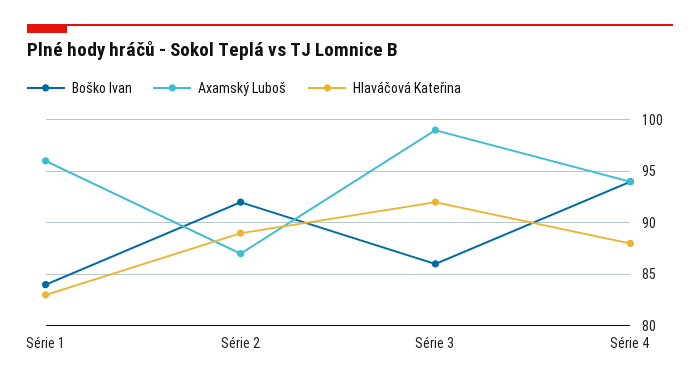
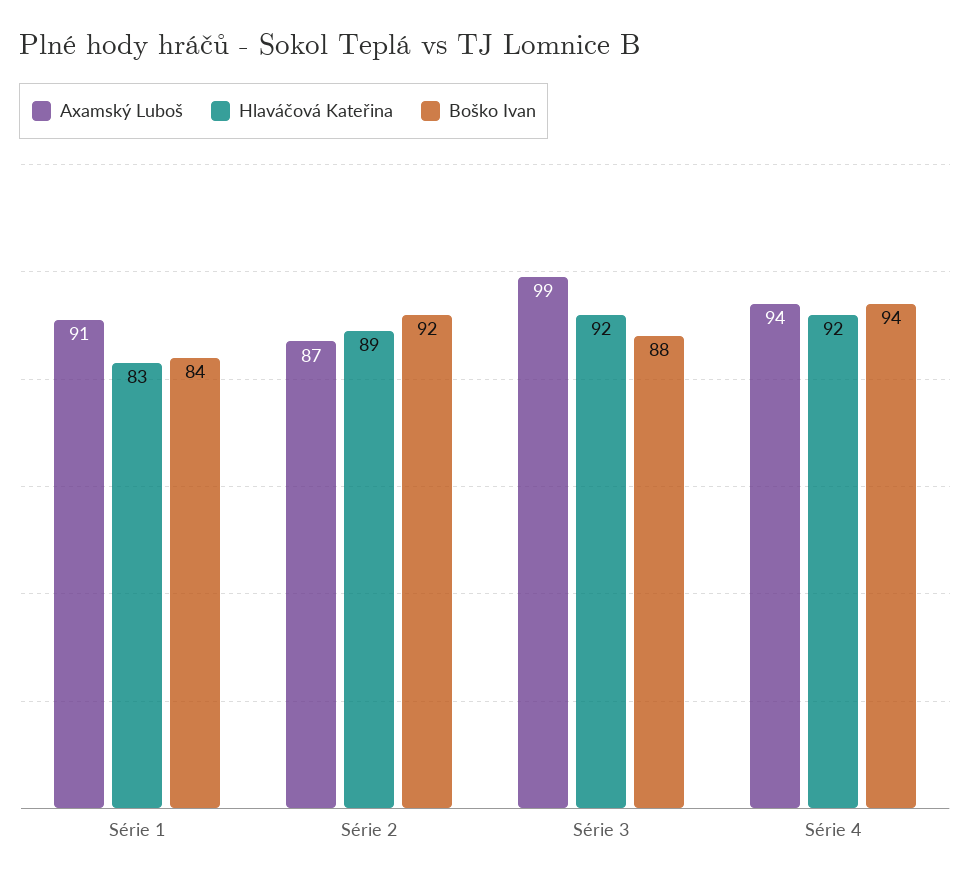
  {
    "Boško Ivan": {
      "Série 1": 84,
      "Série 2": 92,
-     "Série 3": 86,
+     "Série 3": 88,
      "Série 4": 94
    },
    "Axamský Luboš": {
-     "Série 1": 96,
+     "Série 1": 91,
      "Série 2": 87,
      "Série 3": 99,
      "Série 4": 94
    },
    "Hlaváčová Kateřina": {
      "Série 1": 83,
      "Série 2": 89,
      "Série 3": 92,
-     "Série 4": 88
+     "Série 4": 92
    }
  }

